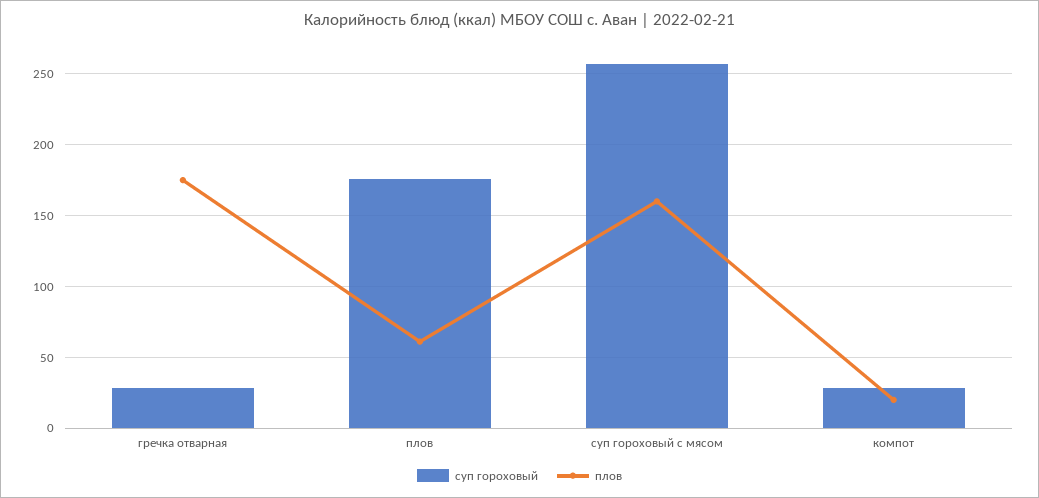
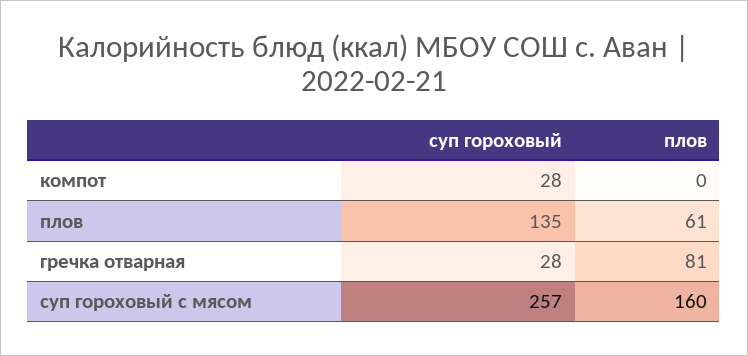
  {
    "суп гороховый": {
      "гречка отварная": 28,
-     "плов": 175,
+     "плов": 135,
      "суп гороховый с мясом": 257,
      "компот": 28
    },
    "плов": {
-     "гречка отварная": 175,
+     "гречка отварная": 81,
      "плов": 61,
      "суп гороховый с мясом": 160,
-     "компот": 20
+     "компот": 0
    }
  }

